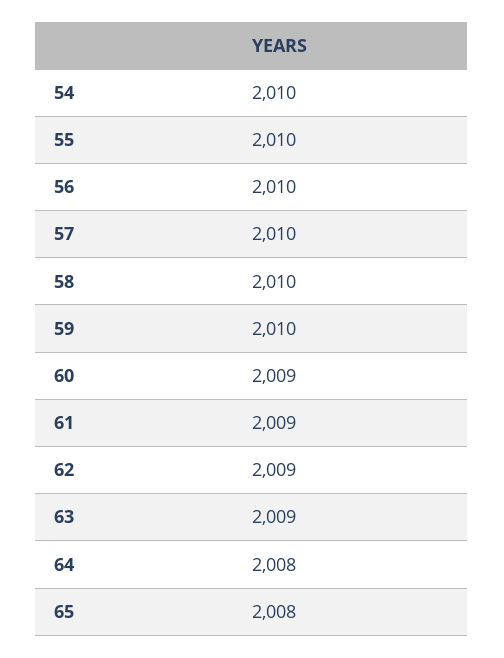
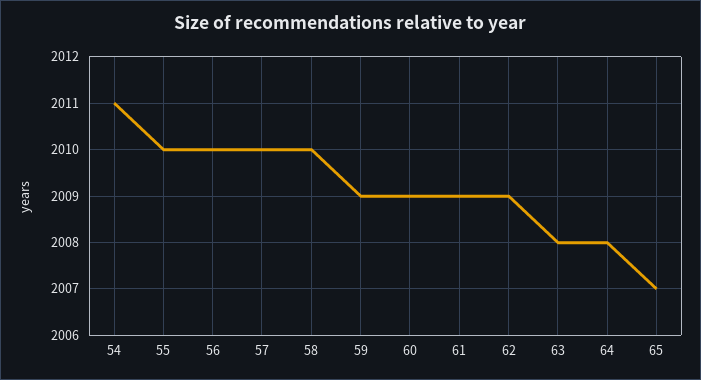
  {
-   "54": 2010,
+   "54": 2011,
    "55": 2010,
    "56": 2010,
    "57": 2010,
    "58": 2010,
-   "59": 2010,
+   "59": 2009,
    "60": 2009,
    "61": 2009,
    "62": 2009,
-   "63": 2009,
+   "63": 2008,
    "64": 2008,
-   "65": 2008
+   "65": 2007
  }

